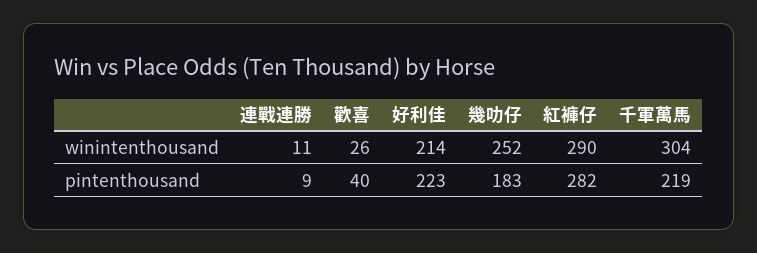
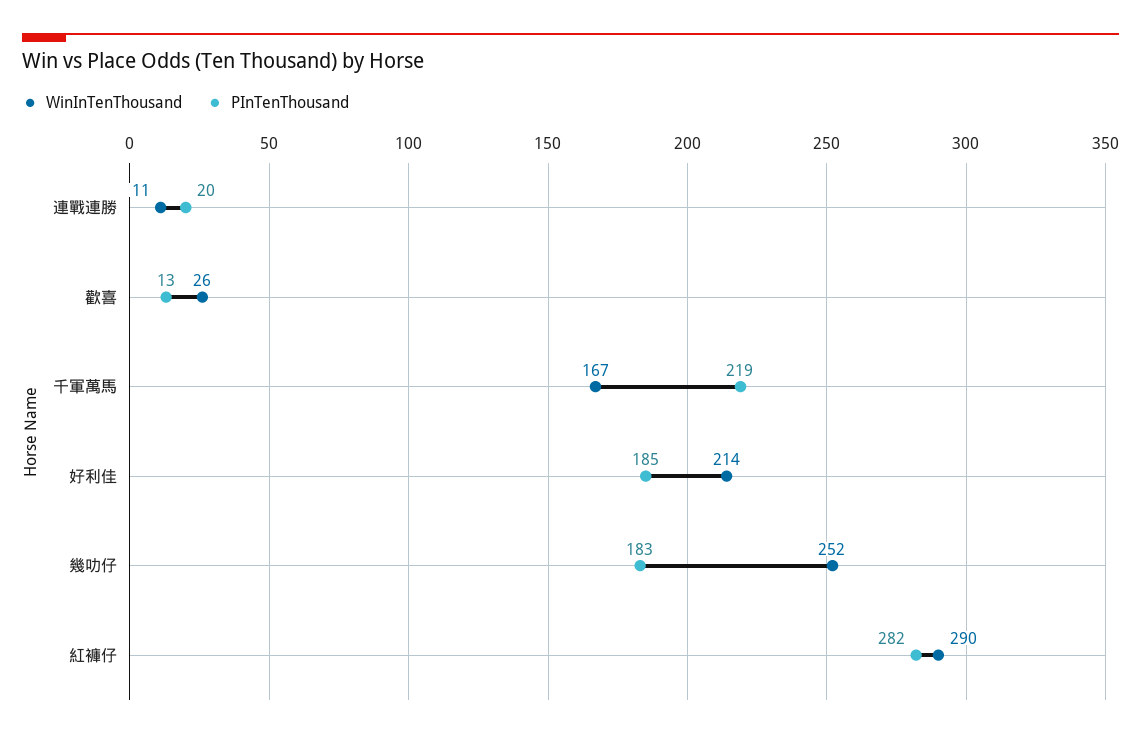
  {
    "winintenthousand": {
      "連戰連勝": 11,
      "歡喜": 26,
      "好利佳": 214,
      "幾叻仔": 252,
      "紅褲仔": 290,
-     "千軍萬馬": 304
+     "千軍萬馬": 167
    },
    "pintenthousand": {
-     "連戰連勝": 9,
+     "連戰連勝": 20,
-     "歡喜": 40,
+     "歡喜": 13,
-     "好利佳": 223,
+     "好利佳": 185,
      "幾叻仔": 183,
      "紅褲仔": 282,
      "千軍萬馬": 219
    }
  }

